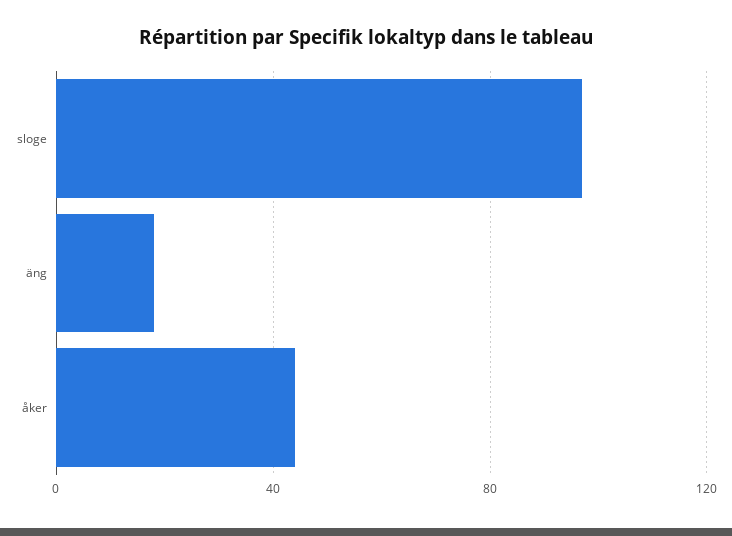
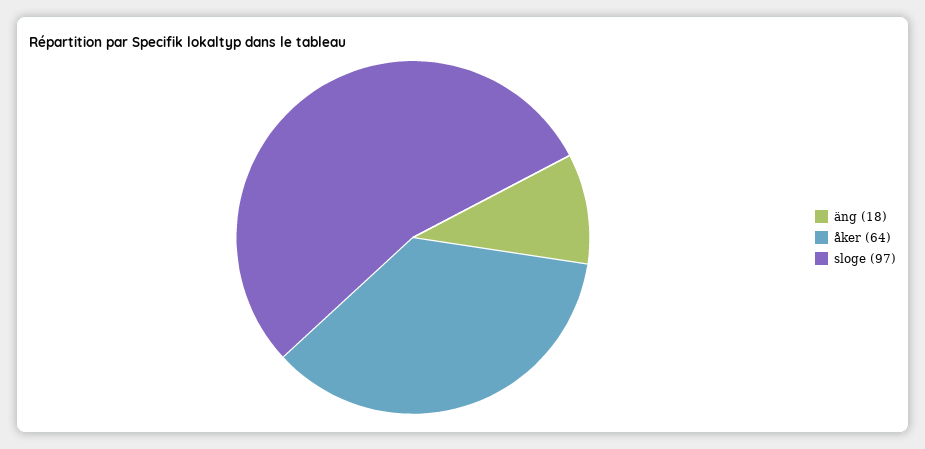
  {
    "sloge": 97,
    "äng": 18,
-   "åker": 45
+   "åker": 64
  }

